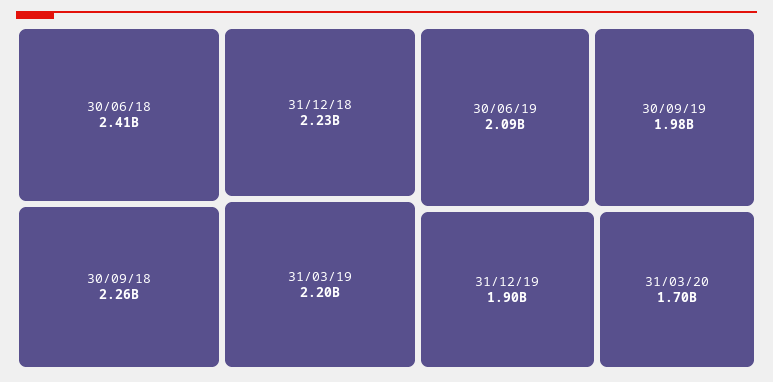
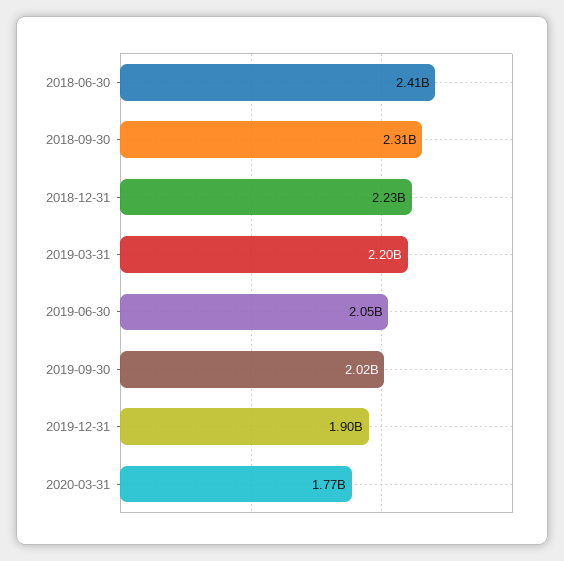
  {
    "30/06/18": 2410000000,
-   "30/09/18": 2260000000,
+   "30/09/18": 2310000000,
    "31/12/18": 2230000000,
    "31/03/19": 2200000000,
-   "30/06/19": 2090000000,
+   "30/06/19": 2050000000,
-   "30/09/19": 1980000000,
+   "30/09/19": 2020000000,
    "31/12/19": 1900000000,
-   "31/03/20": 1700000000
+   "31/03/20": 1770000000
  }

